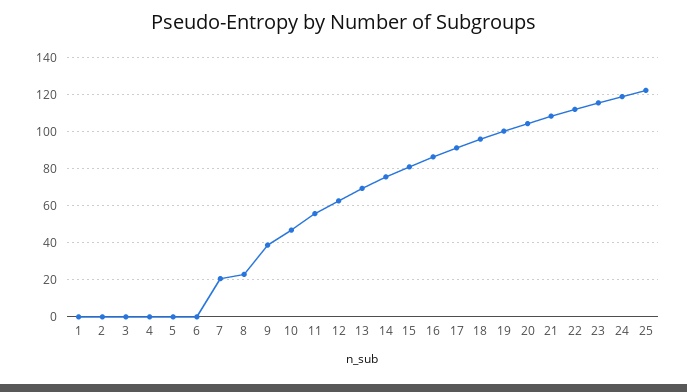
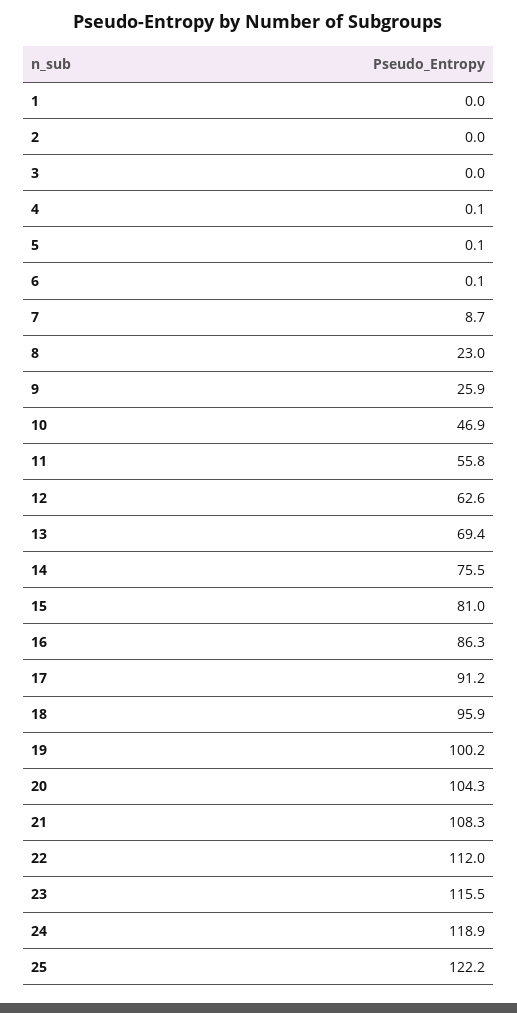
  {
    "1": 0,
    "2": 0,
    "3": 0,
    "4": 0.1,
    "5": 0.1,
    "6": 0.1,
-   "7": 20,
+   "7": 8.7,
    "8": 23,
-   "9": 40,
+   "9": 25.9,
    "10": 46.9,
    "11": 55.8,
    "12": 62.6,
    "13": 69.4,
    "14": 75.5,
    "15": 81,
    "16": 86.3,
    "17": 91.2,
    "18": 95.9,
    "19": 100.2,
    "20": 104.3,
    "21": 108.3,
    "22": 112,
    "23": 115.5,
    "24": 118.9,
    "25": 122.2
  }

